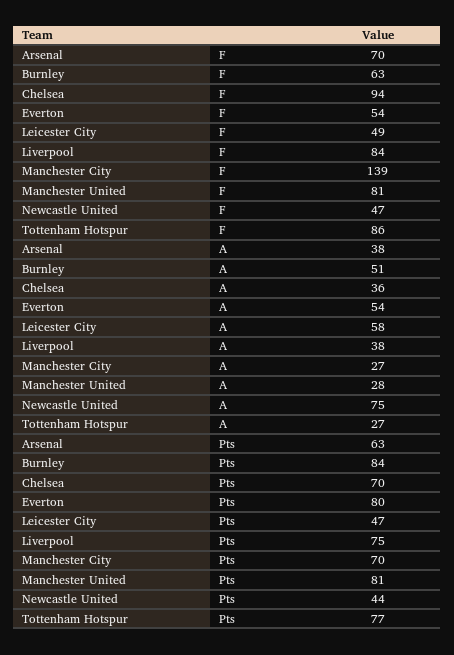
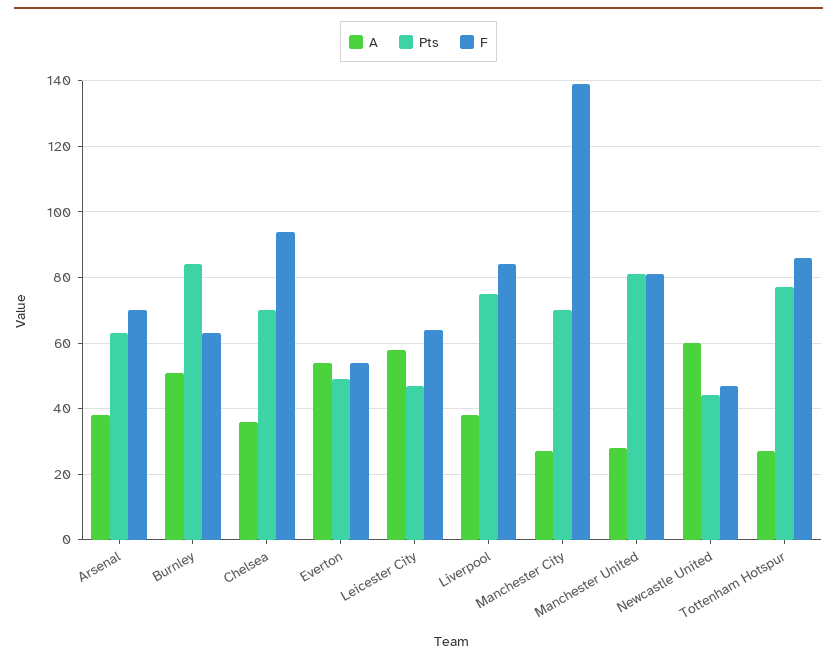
  {
    "F": {
      "Arsenal": 70,
      "Burnley": 63,
      "Chelsea": 94,
      "Everton": 54,
-     "Leicester City": 49,
+     "Leicester City": 65,
      "Liverpool": 84,
      "Manchester City": 139,
      "Manchester United": 81,
      "Newcastle United": 47,
      "Tottenham Hotspur": 86
    },
    "A": {
      "Arsenal": 38,
      "Burnley": 51,
      "Chelsea": 36,
      "Everton": 54,
      "Leicester City": 58,
      "Liverpool": 38,
      "Manchester City": 27,
      "Manchester United": 28,
-     "Newcastle United": 75,
+     "Newcastle United": 60,
      "Tottenham Hotspur": 27
    },
    "Pts": {
      "Arsenal": 63,
      "Burnley": 84,
      "Chelsea": 70,
-     "Everton": 80,
+     "Everton": 50,
      "Leicester City": 47,
      "Liverpool": 75,
      "Manchester City": 70,
      "Manchester United": 81,
      "Newcastle United": 44,
      "Tottenham Hotspur": 77
    }
  }

